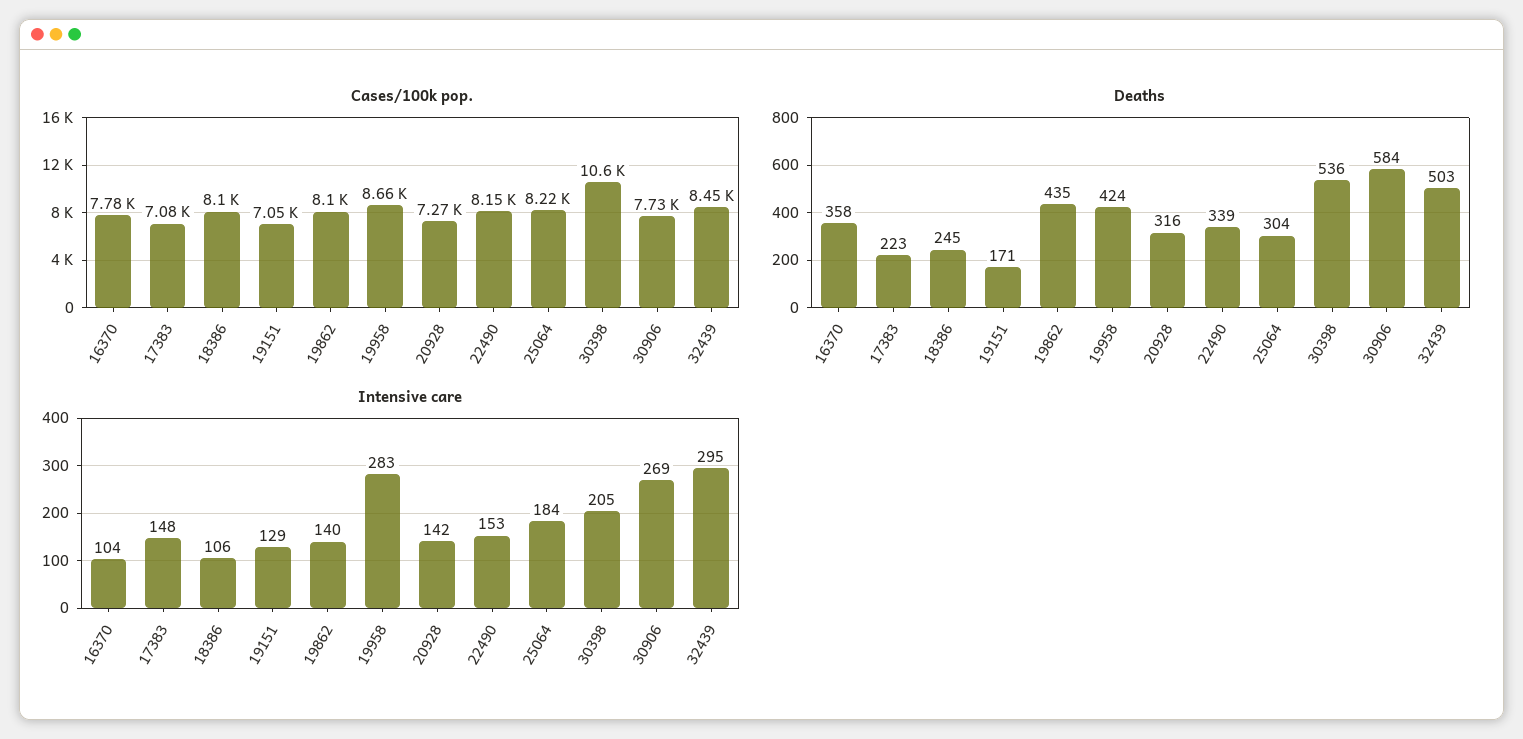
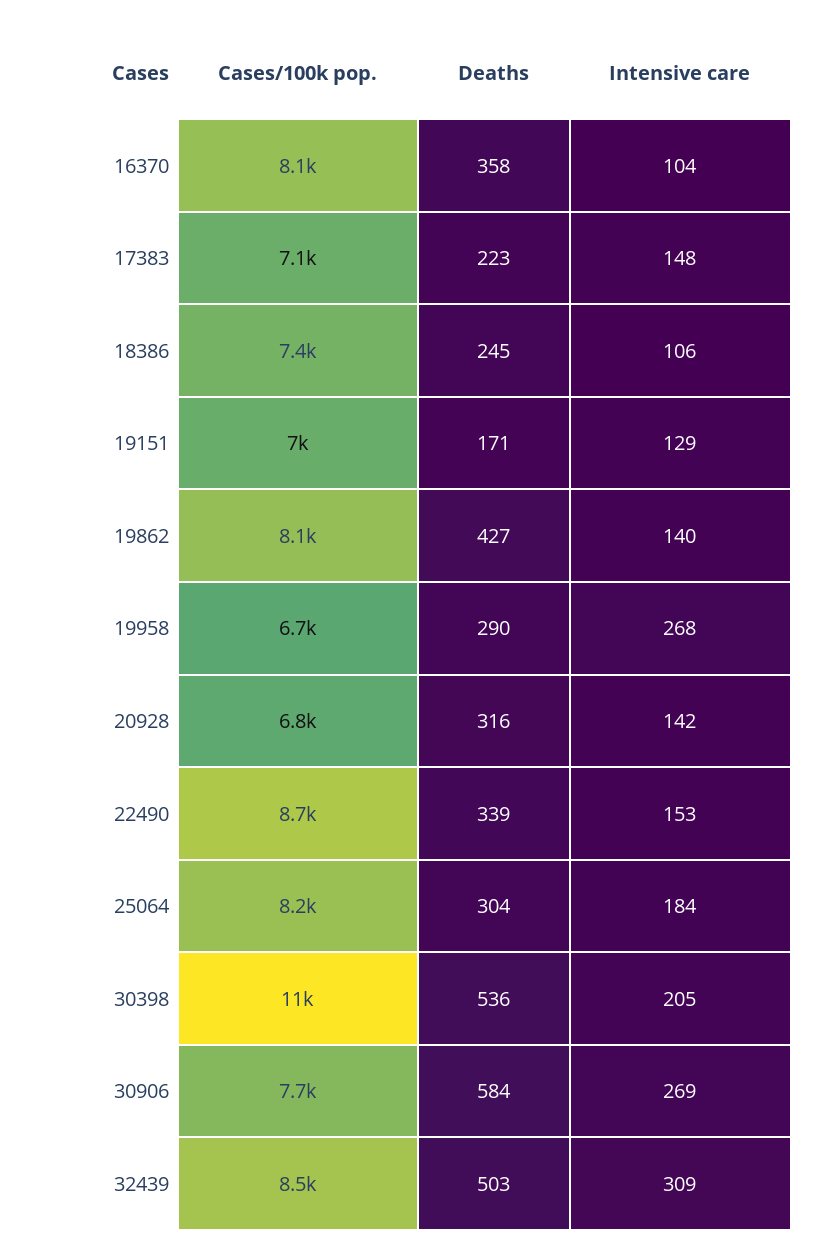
  {
    "Cases/100k pop.": {
-     "16370": 7780,
+     "16370": 8100,
      "17383": 7080,
-     "18386": 8100,
+     "18386": 7400,
      "19151": 7050,
      "19862": 8100,
-     "19958": 8660,
+     "19958": 6700,
-     "20928": 7270,
+     "20928": 6800,
-     "22490": 8150,
+     "22490": 8700,
      "25064": 8220,
      "30398": 10600,
      "30906": 7730,
      "32439": 8450
    },
    "Deaths": {
      "16370": 358,
      "17383": 223,
      "18386": 245,
      "19151": 171,
-     "19862": 435,
+     "19862": 427,
-     "19958": 424,
+     "19958": 290,
      "20928": 316,
      "22490": 339,
      "25064": 304,
      "30398": 536,
      "30906": 584,
      "32439": 503
    },
    "Intensive care": {
      "16370": 104,
      "17383": 148,
      "18386": 106,
      "19151": 129,
      "19862": 140,
-     "19958": 283,
+     "19958": 268,
      "20928": 142,
      "22490": 153,
      "25064": 184,
      "30398": 205,
      "30906": 269,
-     "32439": 295
+     "32439": 309
    }
  }

